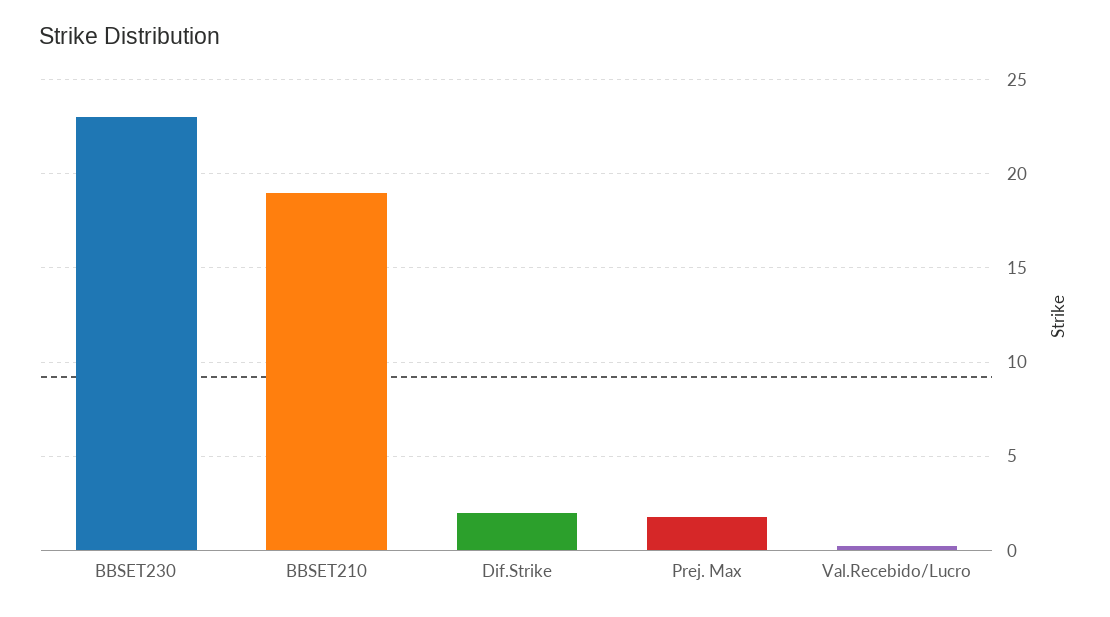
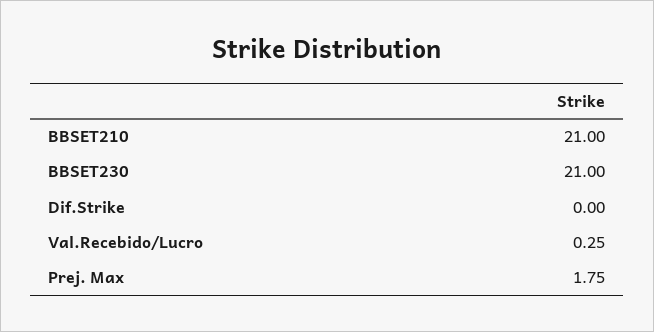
  {
-   "BBSET230": 23,
+   "BBSET230": 21,
-   "BBSET210": 19,
+   "BBSET210": 21,
-   "Dif.Strike": 2,
+   "Dif.Strike": 0,
    "Prej. Max": 1.75,
    "Val.Recebido/Lucro": 0.25
  }

